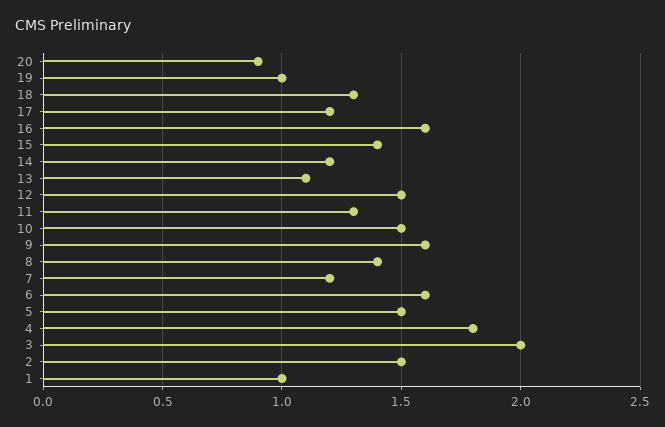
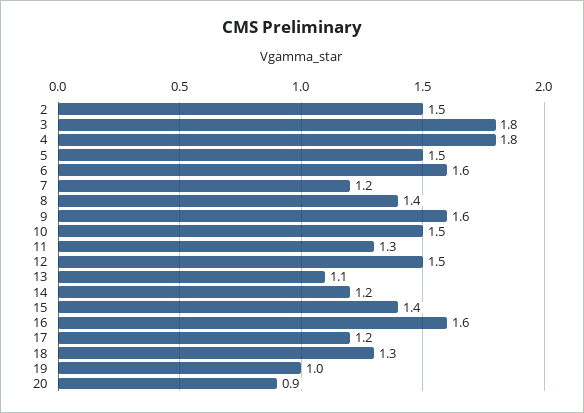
  {
    "20": 0.9,
    "19": 1,
    "18": 1.3,
    "17": 1.2,
    "16": 1.6,
    "15": 1.4,
    "14": 1.2,
    "13": 1.1,
    "12": 1.5,
    "11": 1.3,
    "10": 1.5,
    "9": 1.6,
    "8": 1.4,
    "7": 1.2,
    "6": 1.6,
    "5": 1.5,
    "4": 1.8,
-   "3": 2,
+   "3": 1.8,
-   "2": 1.5,
+   "2": 1.5
-   "1": 1
  }

